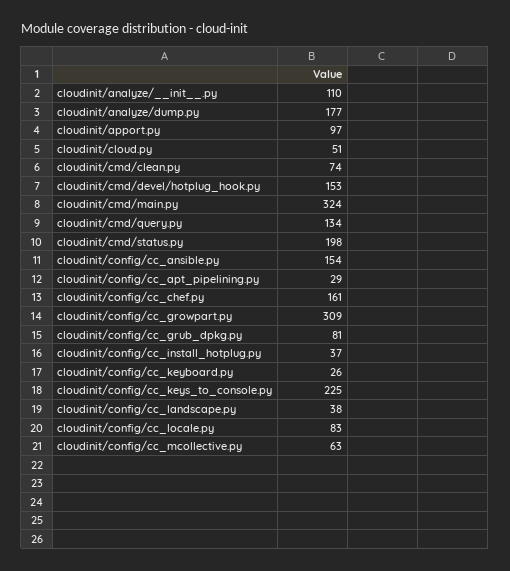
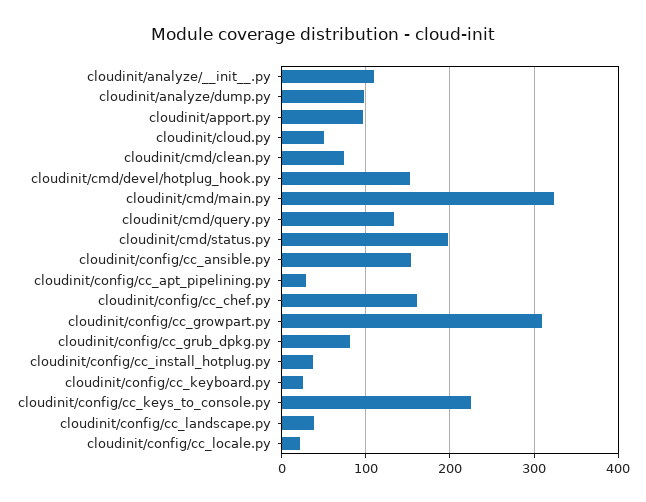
  {
    "cloudinit/analyze/__init__.py": 110,
-   "cloudinit/analyze/dump.py": 177,
+   "cloudinit/analyze/dump.py": 100,
    "cloudinit/apport.py": 97,
    "cloudinit/cloud.py": 51,
    "cloudinit/cmd/clean.py": 74,
    "cloudinit/cmd/devel/hotplug_hook.py": 153,
    "cloudinit/cmd/main.py": 324,
    "cloudinit/cmd/query.py": 134,
    "cloudinit/cmd/status.py": 198,
    "cloudinit/config/cc_ansible.py": 154,
    "cloudinit/config/cc_apt_pipelining.py": 29,
    "cloudinit/config/cc_chef.py": 161,
    "cloudinit/config/cc_growpart.py": 309,
    "cloudinit/config/cc_grub_dpkg.py": 81,
    "cloudinit/config/cc_install_hotplug.py": 37,
    "cloudinit/config/cc_keyboard.py": 26,
    "cloudinit/config/cc_keys_to_console.py": 225,
    "cloudinit/config/cc_landscape.py": 38,
-   "cloudinit/config/cc_locale.py": 83,
+   "cloudinit/config/cc_locale.py": 20
-   "cloudinit/config/cc_mcollective.py": 63
  }

